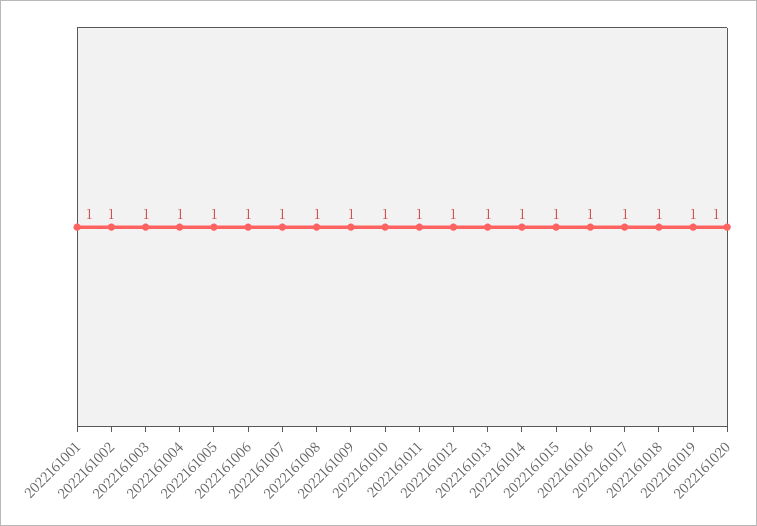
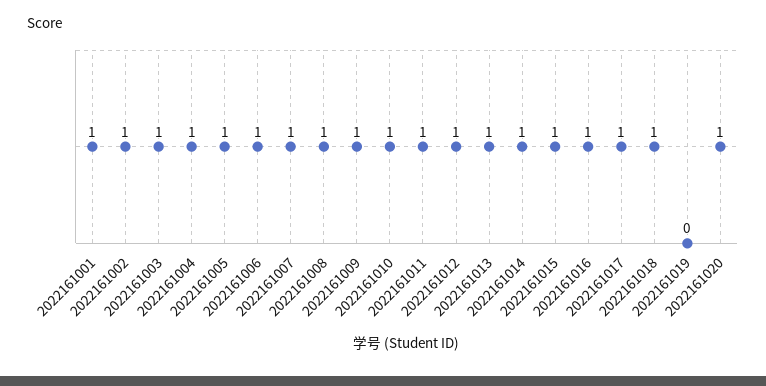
  {
    "2022161001": 1,
    "2022161002": 1,
    "2022161003": 1,
    "2022161004": 1,
    "2022161005": 1,
    "2022161006": 1,
    "2022161007": 1,
    "2022161008": 1,
    "2022161009": 1,
    "2022161010": 1,
    "2022161011": 1,
    "2022161012": 1,
    "2022161013": 1,
    "2022161014": 1,
    "2022161015": 1,
    "2022161016": 1,
    "2022161017": 1,
    "2022161018": 1,
-   "2022161019": 1,
+   "2022161019": 0,
    "2022161020": 1
  }

